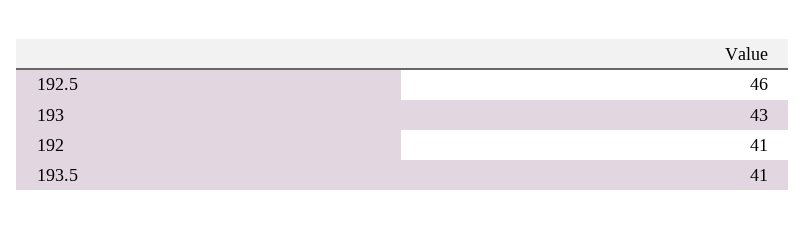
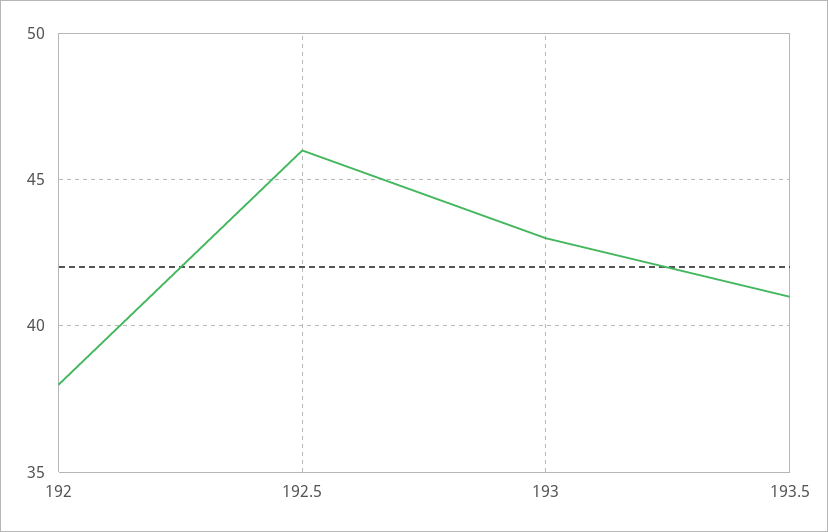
  {
    "192.5": 46,
    "193": 43,
-   "192": 41,
+   "192": 38,
    "193.5": 41
  }

